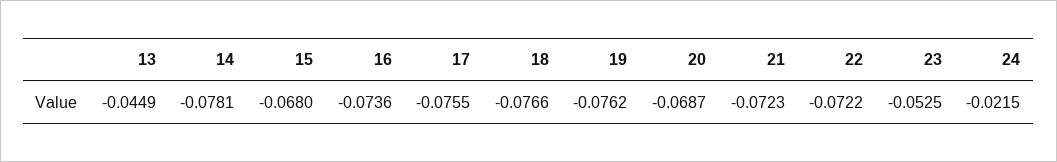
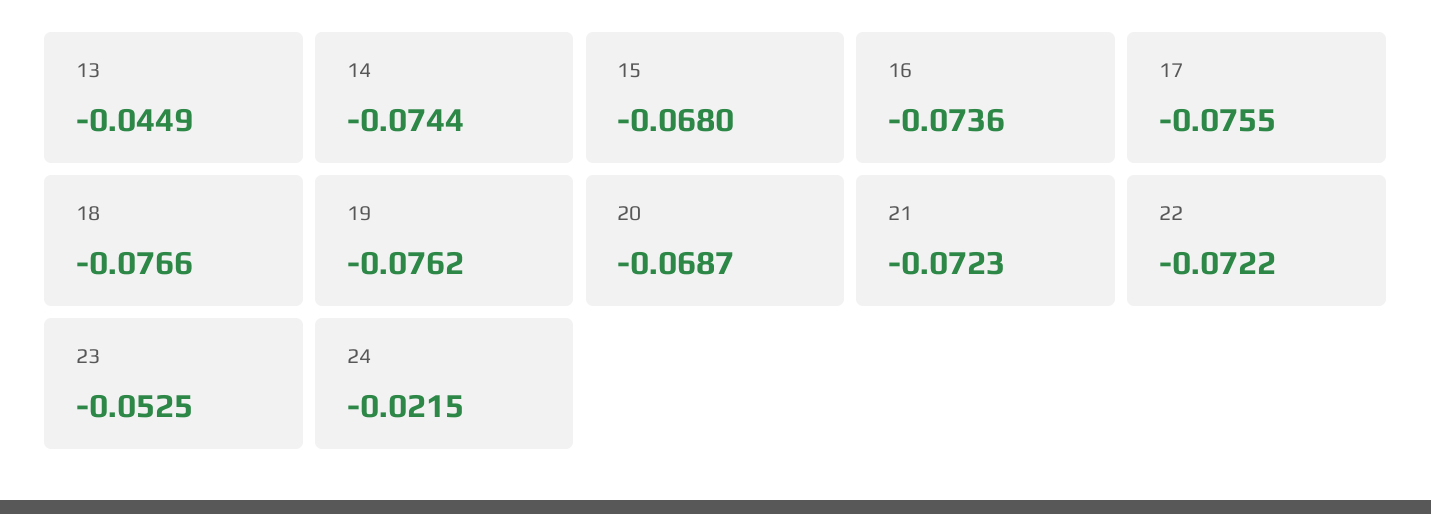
  {
    "13": -0.0449,
-   "14": -0.0781,
+   "14": -0.0744,
    "15": -0.068,
    "16": -0.0736,
    "17": -0.0755,
    "18": -0.0766,
    "19": -0.0762,
    "20": -0.0687,
    "21": -0.0723,
    "22": -0.0722,
    "23": -0.0525,
    "24": -0.0215
  }

